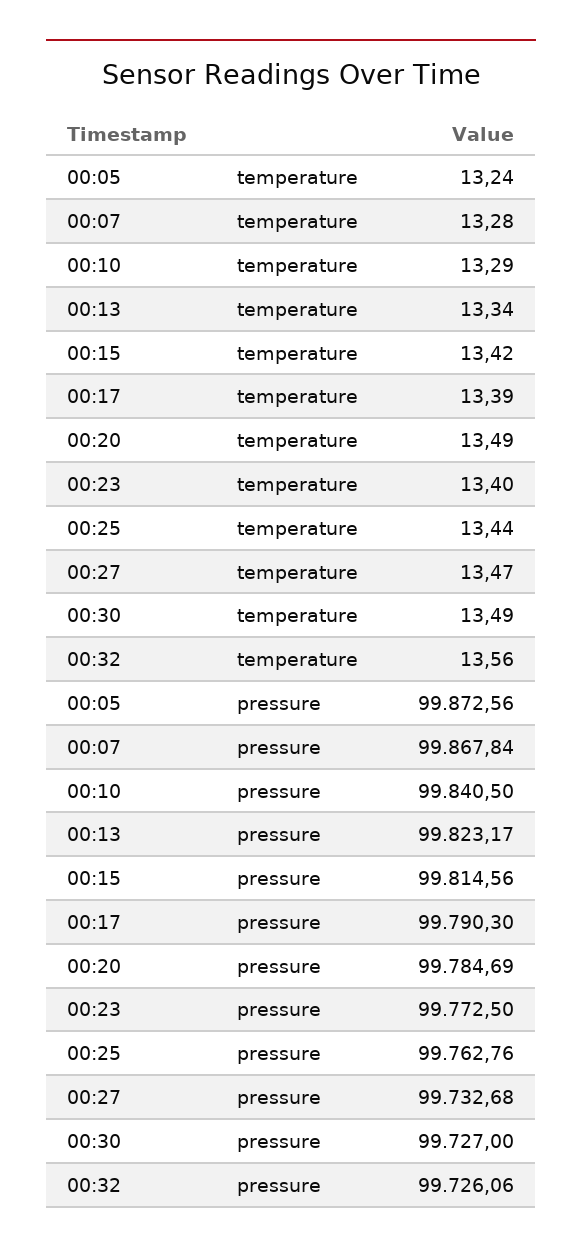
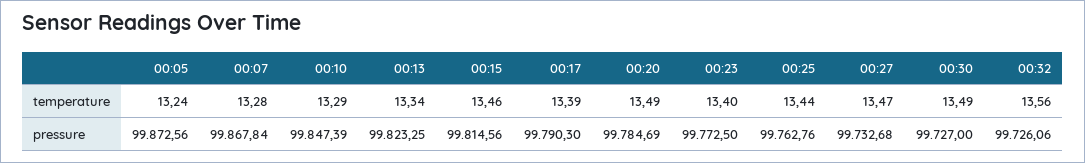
  {
    "00:05": {
      "temperature": 13.24,
      "pressure": 99872.56
    },
    "00:07": {
      "temperature": 13.28,
      "pressure": 99867.84
    },
    "00:10": {
      "temperature": 13.29,
-     "pressure": 99840.5
+     "pressure": 99847.39
    },
    "00:13": {
      "temperature": 13.34,
-     "pressure": 99823.17
+     "pressure": 99823.25
    },
    "00:15": {
-     "temperature": 13.42,
+     "temperature": 13.46,
      "pressure": 99814.56
    },
    "00:17": {
      "temperature": 13.39,
      "pressure": 99790.3
    },
    "00:20": {
      "temperature": 13.49,
      "pressure": 99784.69
    },
    "00:23": {
      "temperature": 13.4,
      "pressure": 99772.5
    },
    "00:25": {
      "temperature": 13.44,
      "pressure": 99762.76
    },
    "00:27": {
      "temperature": 13.47,
      "pressure": 99732.68
    },
    "00:30": {
      "temperature": 13.49,
      "pressure": 99727
    },
    "00:32": {
      "temperature": 13.56,
      "pressure": 99726.06
    }
  }

